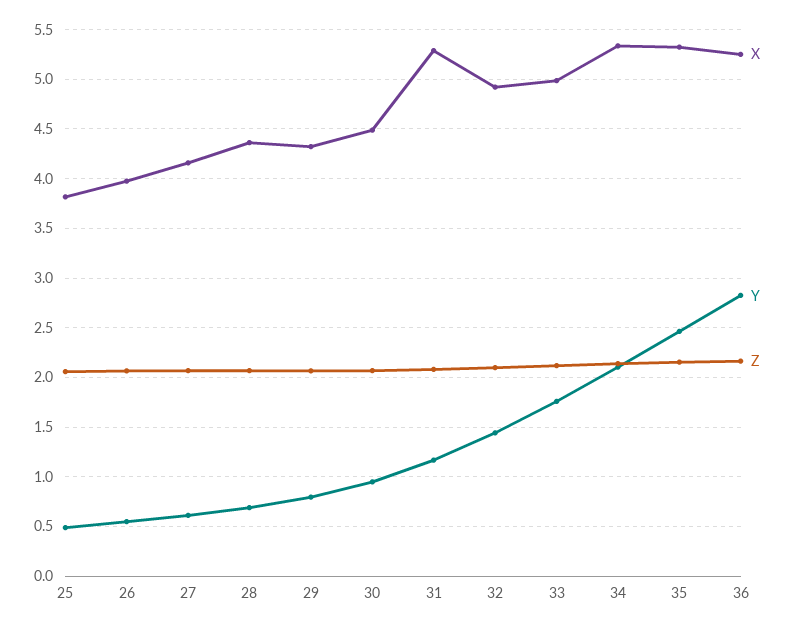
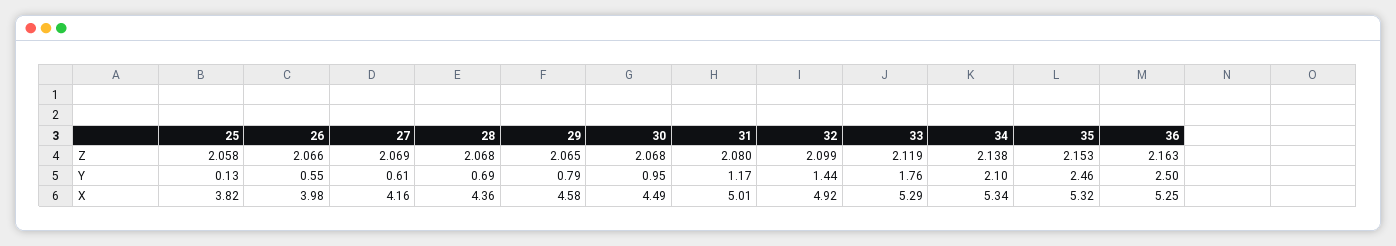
  {
    "X": {
      "25": 3.82,
      "26": 3.98,
      "27": 4.16,
      "28": 4.36,
-     "29": 4.3,
+     "29": 4.58,
      "30": 4.49,
-     "31": 5.3,
+     "31": 5.01,
      "32": 4.92,
-     "33": 5,
+     "33": 5.29,
      "34": 5.34,
      "35": 5.32,
      "36": 5.25
    },
    "Y": {
-     "25": 0.5,
+     "25": 0.13,
      "26": 0.55,
      "27": 0.61,
      "28": 0.69,
      "29": 0.79,
      "30": 0.95,
      "31": 1.17,
      "32": 1.44,
      "33": 1.76,
      "34": 2.1,
      "35": 2.46,
-     "36": 2.8
+     "36": 2.5
    },
    "Z": {
      "25": 2.058,
      "26": 2.066,
      "27": 2.069,
      "28": 2.068,
      "29": 2.065,
      "30": 2.068,
      "31": 2.08,
      "32": 2.099,
      "33": 2.119,
      "34": 2.138,
      "35": 2.153,
      "36": 2.163
    }
  }

